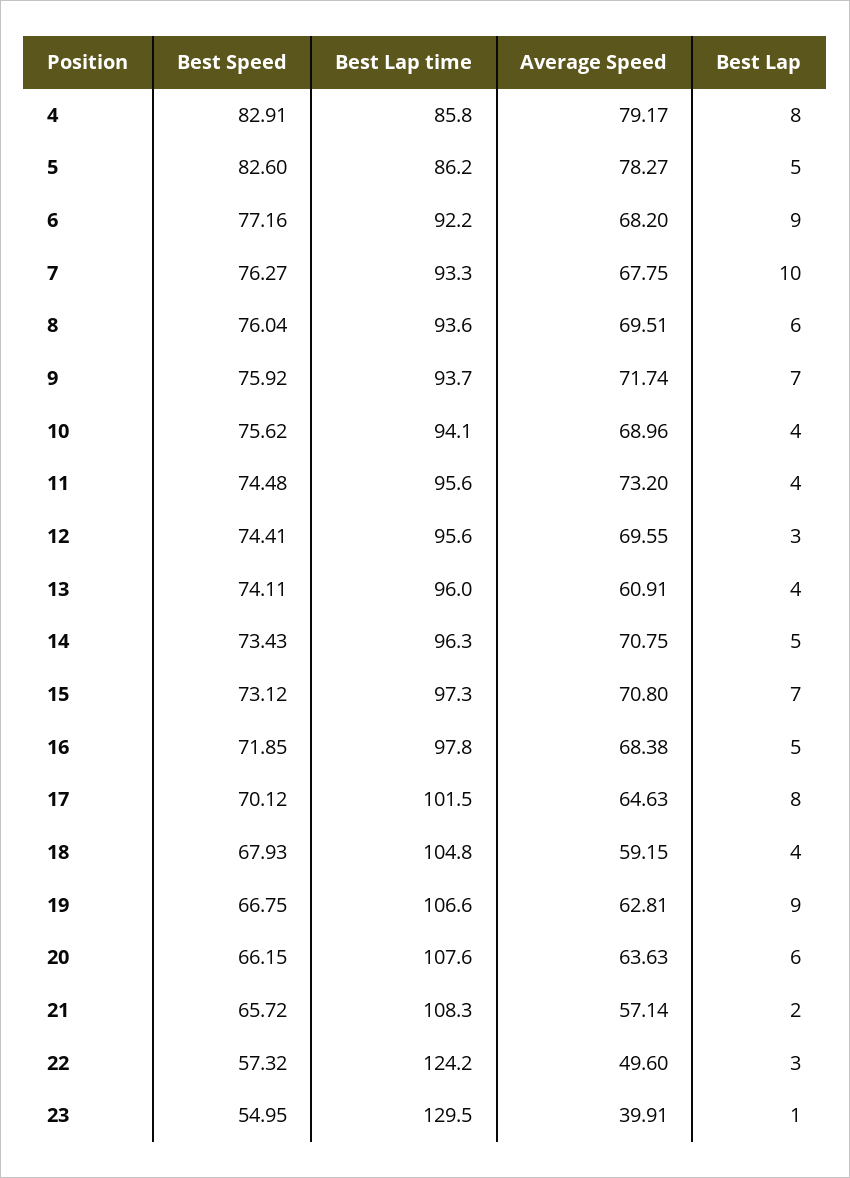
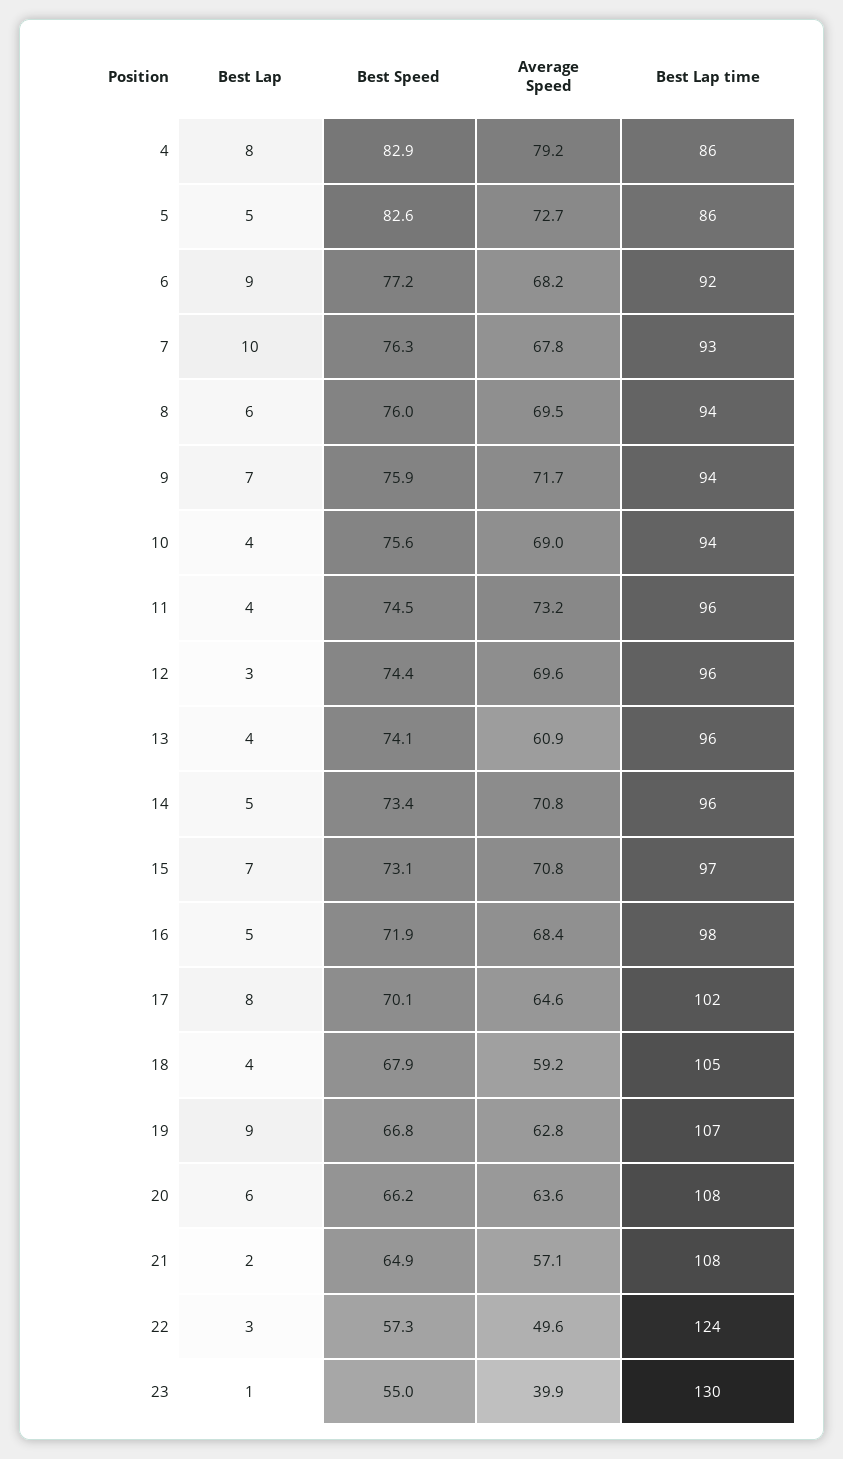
  {
    "Best Speed": {
      "4": 82.91,
      "5": 82.6,
      "6": 77.16,
      "7": 76.27,
      "8": 76.04,
      "9": 75.92,
      "10": 75.62,
      "11": 74.48,
      "12": 74.41,
      "13": 74.11,
      "14": 73.43,
      "15": 73.12,
      "16": 71.85,
      "17": 70.12,
      "18": 67.93,
      "19": 66.75,
      "20": 66.15,
-     "21": 65.72,
+     "21": 64.9,
      "22": 57.32,
      "23": 54.95
    },
    "Best Lap time": {
      "4": 85.8,
      "5": 86.2,
      "6": 92.2,
      "7": 93.3,
      "8": 93.6,
      "9": 93.7,
      "10": 94.1,
      "11": 95.6,
      "12": 95.6,
      "13": 96,
      "14": 96.3,
      "15": 97.3,
      "16": 97.8,
      "17": 101.5,
      "18": 104.8,
      "19": 106.6,
      "20": 107.6,
      "21": 108.3,
      "22": 124.2,
      "23": 129.5
    },
    "Average Speed": {
      "4": 79.17,
-     "5": 78.27,
+     "5": 72.7,
      "6": 68.2,
      "7": 67.75,
      "8": 69.51,
      "9": 71.74,
      "10": 68.96,
      "11": 73.2,
      "12": 69.55,
      "13": 60.91,
      "14": 70.75,
      "15": 70.8,
      "16": 68.38,
      "17": 64.63,
      "18": 59.15,
      "19": 62.81,
      "20": 63.63,
      "21": 57.14,
      "22": 49.6,
      "23": 39.91
    },
    "Best Lap": {
      "4": 8,
      "5": 5,
      "6": 9,
      "7": 10,
      "8": 6,
      "9": 7,
      "10": 4,
      "11": 4,
      "12": 3,
      "13": 4,
      "14": 5,
      "15": 7,
      "16": 5,
      "17": 8,
      "18": 4,
      "19": 9,
      "20": 6,
      "21": 2,
      "22": 3,
      "23": 1
    }
  }

